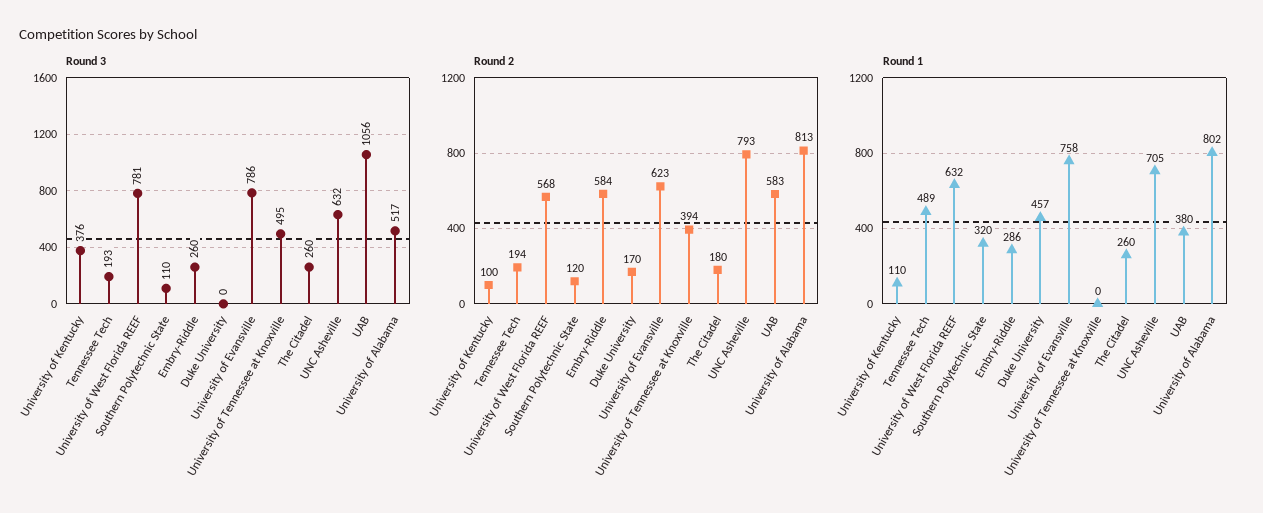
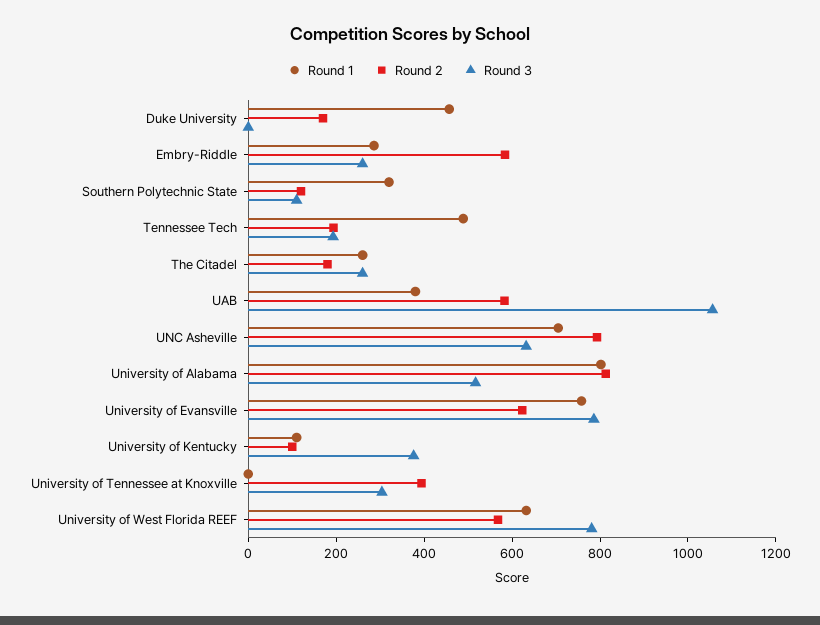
  {
    "Round 3": {
      "University of Kentucky": 376,
      "Tennessee Tech": 193,
      "University of West Florida REEF": 781,
      "Southern Polytechnic State": 110,
      "Embry-Riddle": 260,
      "Duke University": 0,
      "University of Evansville": 786,
-     "University of Tennessee at Knoxville": 495,
+     "University of Tennessee at Knoxville": 300,
      "The Citadel": 260,
      "UNC Asheville": 632,
      "UAB": 1056,
      "University of Alabama": 517
    },
    "Round 2": {
      "University of Kentucky": 100,
      "Tennessee Tech": 194,
      "University of West Florida REEF": 568,
      "Southern Polytechnic State": 120,
      "Embry-Riddle": 584,
      "Duke University": 170,
      "University of Evansville": 623,
      "University of Tennessee at Knoxville": 394,
      "The Citadel": 180,
      "UNC Asheville": 793,
      "UAB": 583,
      "University of Alabama": 813
    },
    "Round 1": {
      "University of Kentucky": 110,
      "Tennessee Tech": 489,
      "University of West Florida REEF": 632,
      "Southern Polytechnic State": 320,
      "Embry-Riddle": 286,
      "Duke University": 457,
      "University of Evansville": 758,
      "University of Tennessee at Knoxville": 0,
      "The Citadel": 260,
      "UNC Asheville": 705,
      "UAB": 380,
      "University of Alabama": 802
    }
  }

